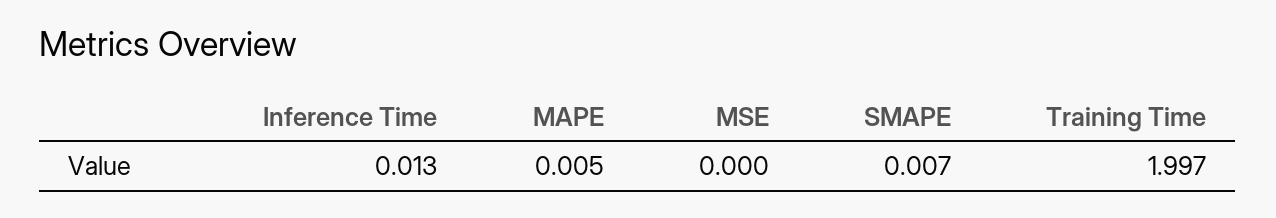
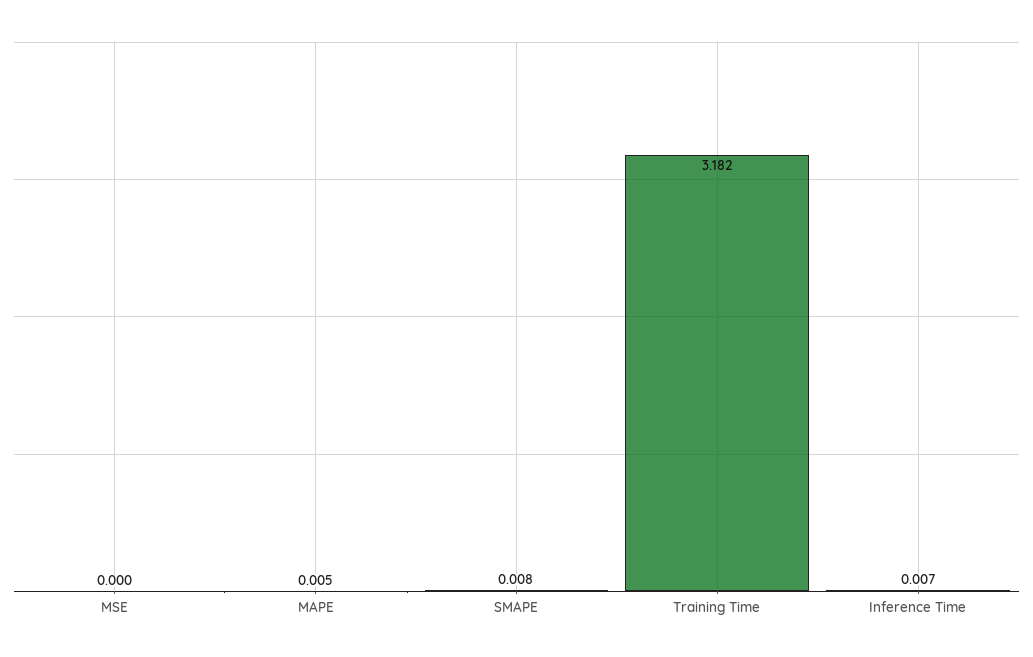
  {
-   "Inference Time": 0.013,
+   "Inference Time": 0.007,
    "MAPE": 0.005,
    "MSE": 0,
-   "SMAPE": 0.007,
+   "SMAPE": 0.008,
-   "Training Time": 1.997
+   "Training Time": 3.182
  }

